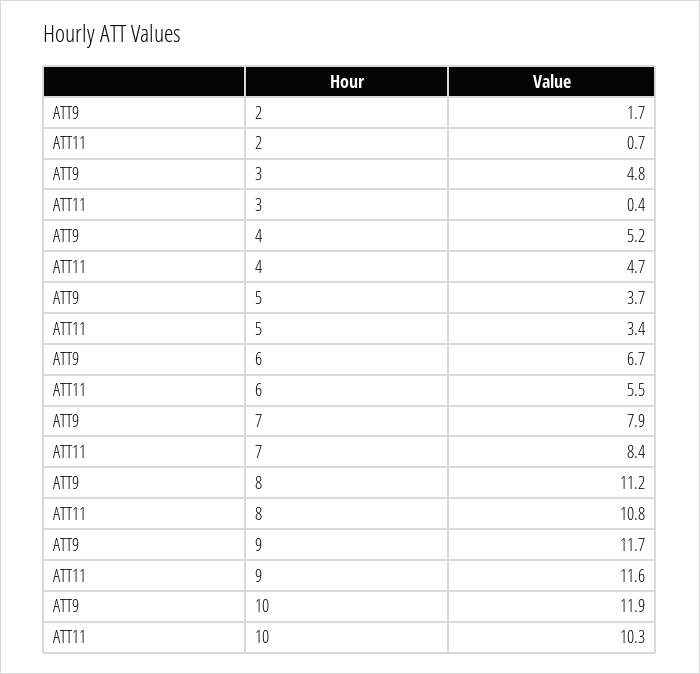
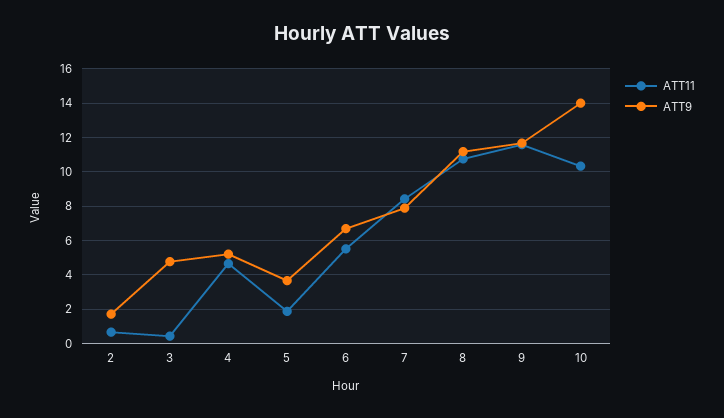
  {
    "ATT9": {
      "2": 1.7,
      "3": 4.8,
      "4": 5.2,
      "5": 3.7,
      "6": 6.7,
      "7": 7.9,
      "8": 11.2,
      "9": 11.7,
-     "10": 11.9
+     "10": 14
    },
    "ATT11": {
      "2": 0.7,
      "3": 0.4,
      "4": 4.7,
-     "5": 3.4,
+     "5": 2,
      "6": 5.5,
      "7": 8.4,
      "8": 10.8,
      "9": 11.6,
      "10": 10.3
    }
  }

